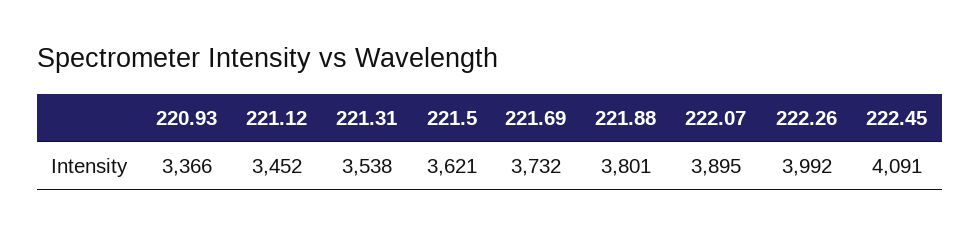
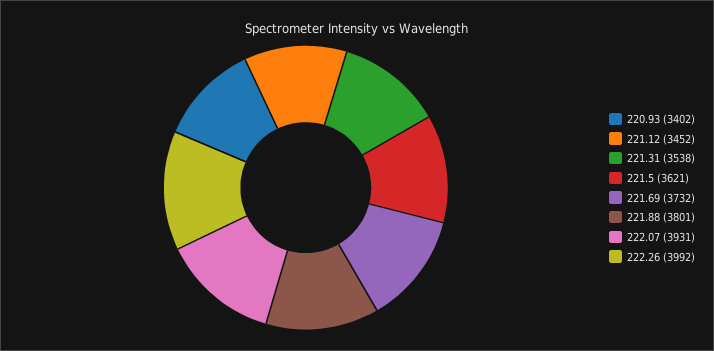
  {
-   "220.93": 3366,
+   "220.93": 3402,
    "221.12": 3452,
    "221.31": 3538,
    "221.5": 3621,
    "221.69": 3732,
    "221.88": 3801,
-   "222.07": 3895,
+   "222.07": 3931,
-   "222.26": 3992,
+   "222.26": 3992
-   "222.45": 4091
  }

